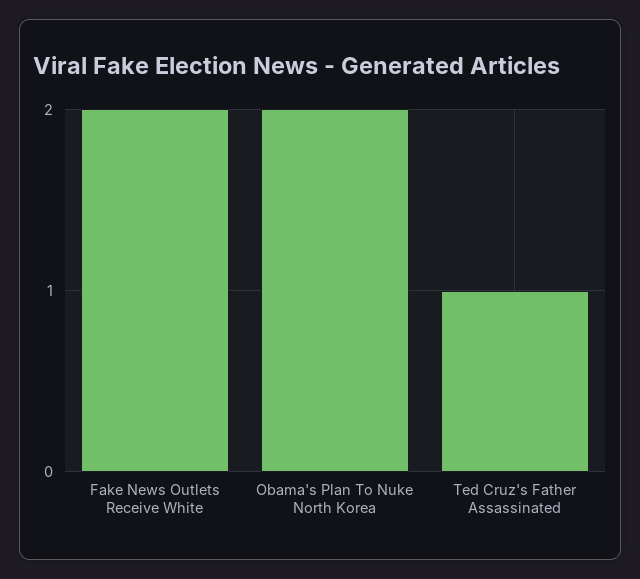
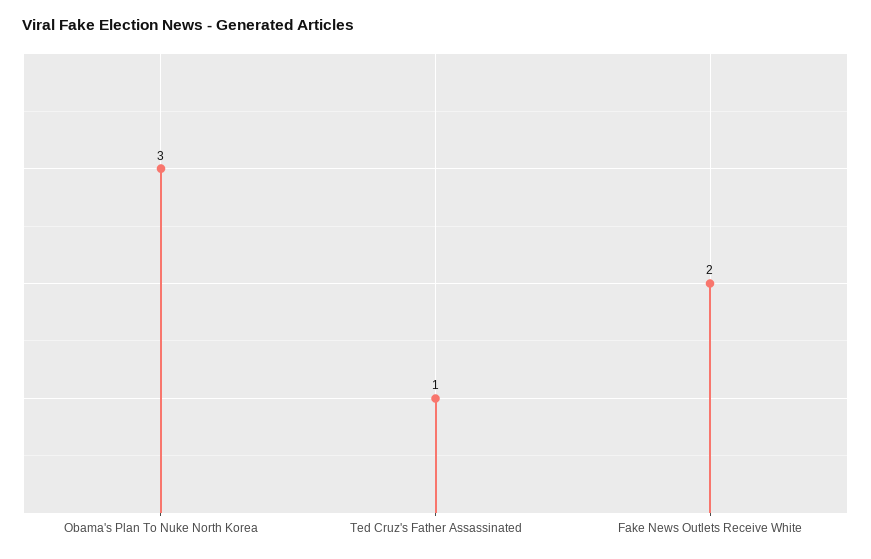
  {
    "Fake News Outlets Receive White": 2,
-   "Obama's Plan To Nuke North Korea": 2,
+   "Obama's Plan To Nuke North Korea": 3,
    "Ted Cruz's Father Assassinated": 1
  }

